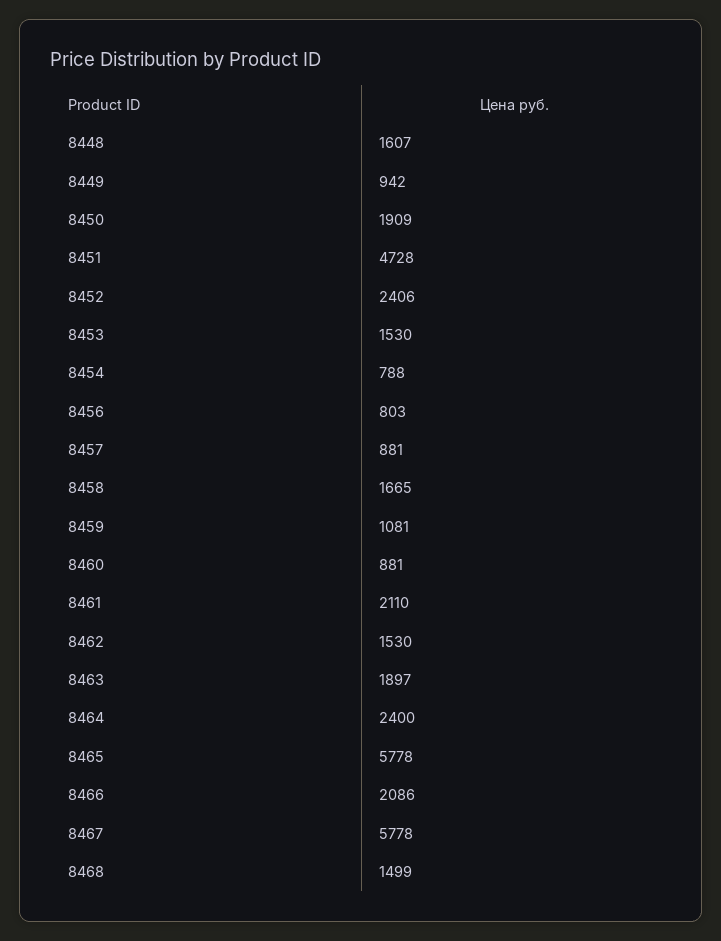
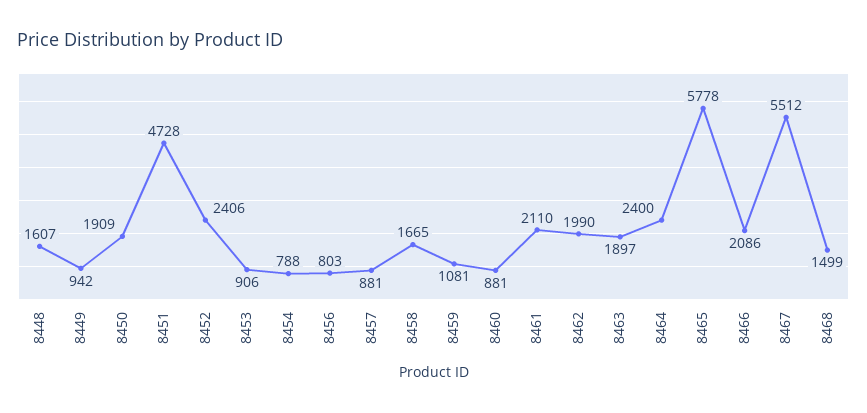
  {
    "8448": 1607,
    "8449": 942,
    "8450": 1909,
    "8451": 4728,
    "8452": 2406,
-   "8453": 1530,
+   "8453": 906,
    "8454": 788,
    "8456": 803,
    "8457": 881,
    "8458": 1665,
    "8459": 1081,
    "8460": 881,
    "8461": 2110,
-   "8462": 1530,
+   "8462": 1990,
    "8463": 1897,
    "8464": 2400,
    "8465": 5778,
    "8466": 2086,
-   "8467": 5778,
+   "8467": 5512,
    "8468": 1499
  }

